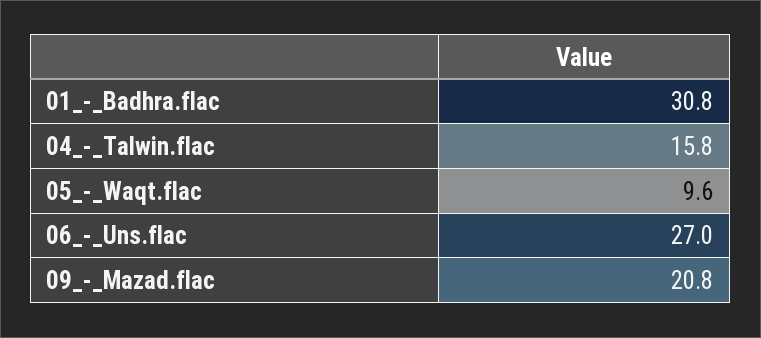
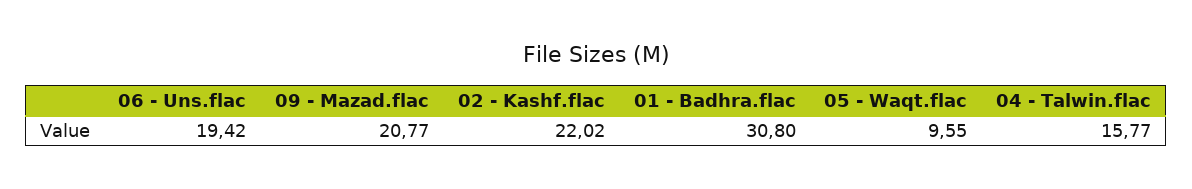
  {
    "01_-_Badhra.flac": 30.8,
    "04_-_Talwin.flac": 15.77,
    "05_-_Waqt.flac": 9.55,
-   "06_-_Uns.flac": 27,
+   "06_-_Uns.flac": 19.42,
-   "09_-_Mazad.flac": 20.77
+   "09_-_Mazad.flac": 20.77,
+   "02 - Kashf.flac": 22.02
  }

